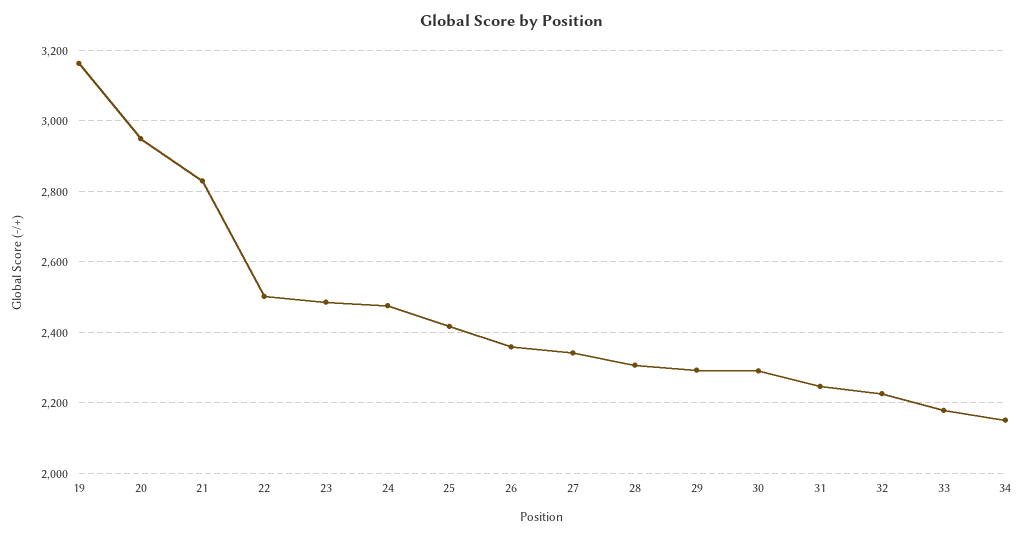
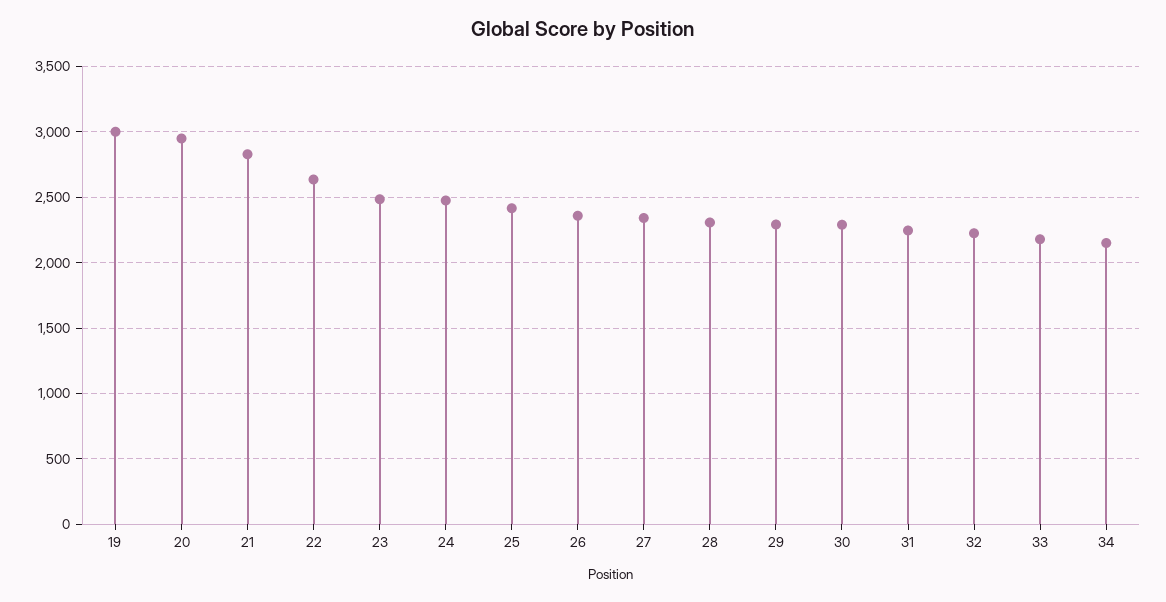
  {
-   "19": 3160,
+   "19": 3000,
    "20": 2960,
    "21": 2840,
-   "22": 2500,
+   "22": 2650,
    "23": 2480,
    "24": 2480,
    "25": 2420,
    "26": 2360,
    "27": 2340,
    "28": 2300,
    "29": 2300,
    "30": 2300,
    "31": 2240,
    "32": 2220,
    "33": 2180,
    "34": 2160
  }

